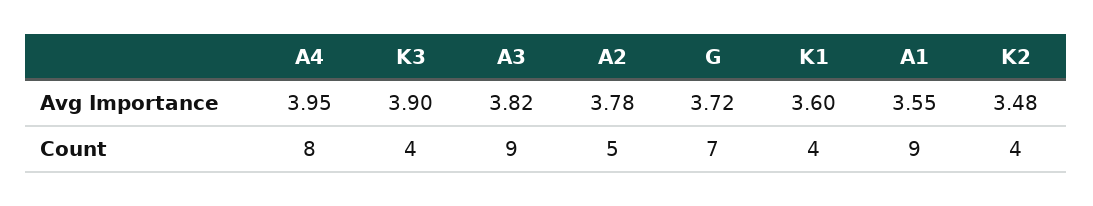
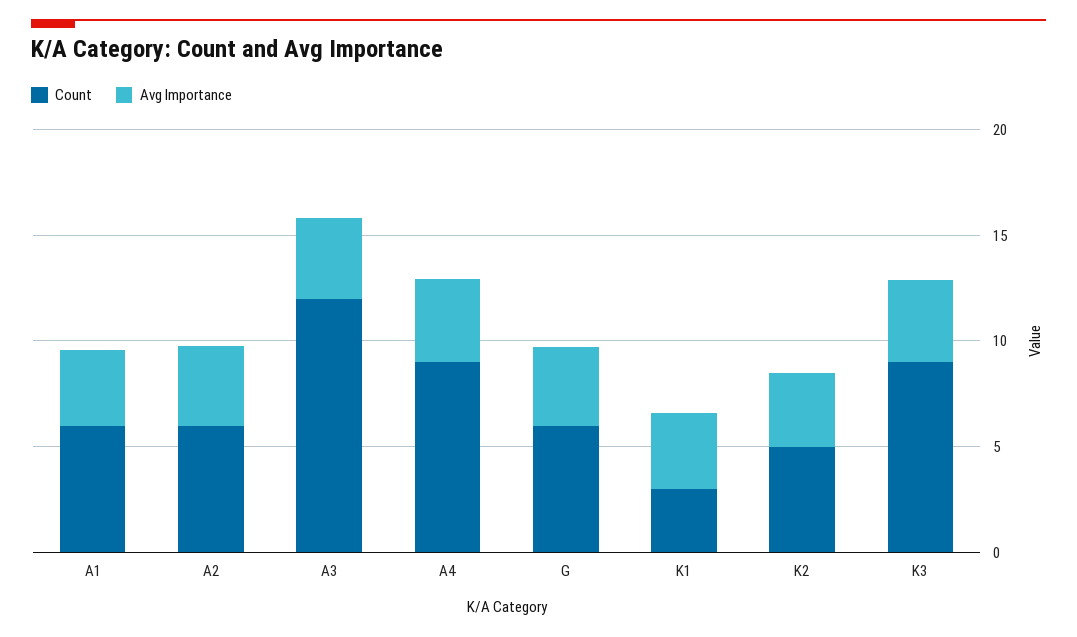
  {
    "Avg Importance": {
      "A4": 3.95,
      "K3": 3.9,
      "A3": 3.82,
      "A2": 3.78,
      "G": 3.72,
      "K1": 3.6,
      "A1": 3.55,
      "K2": 3.48
    },
    "Count": {
-     "A4": 8,
+     "A4": 9,
-     "K3": 4,
+     "K3": 9,
-     "A3": 9,
+     "A3": 12,
-     "A2": 5,
+     "A2": 6,
-     "G": 7,
+     "G": 6,
-     "K1": 4,
+     "K1": 3,
-     "A1": 9,
+     "A1": 6,
-     "K2": 4
+     "K2": 5
    }
  }

